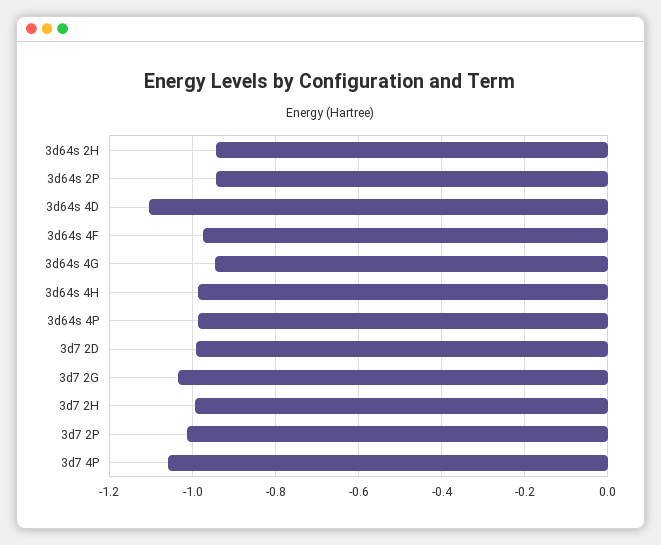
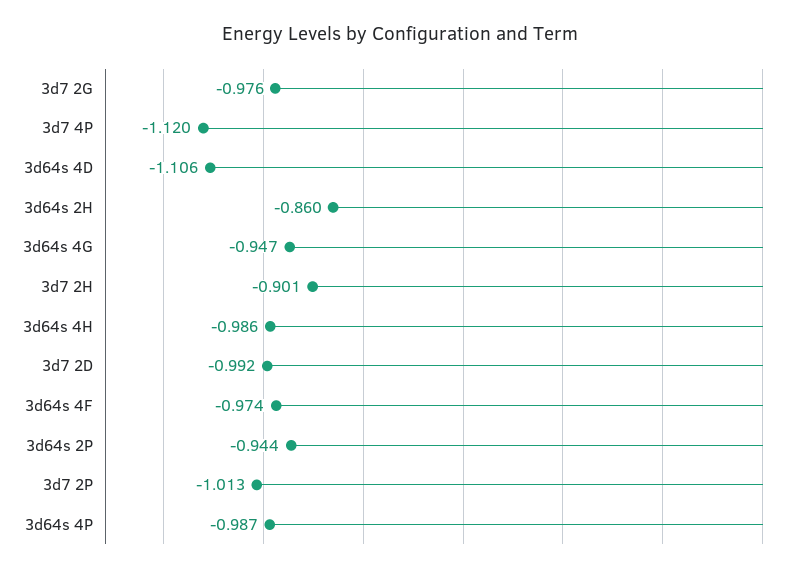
  {
-   "3d64s 2H": -0.94,
+   "3d64s 2H": -0.86,
    "3d64s 2P": -0.944,
    "3d64s 4D": -1.106,
    "3d64s 4F": -0.974,
    "3d64s 4G": -0.947,
    "3d64s 4H": -0.986,
    "3d64s 4P": -0.987,
    "3d7 2D": -0.992,
-   "3d7 2G": -1.04,
+   "3d7 2G": -0.976,
-   "3d7 2H": -1,
+   "3d7 2H": -0.901,
    "3d7 2P": -1.013,
-   "3d7 4P": -1.06
+   "3d7 4P": -1.12
  }

